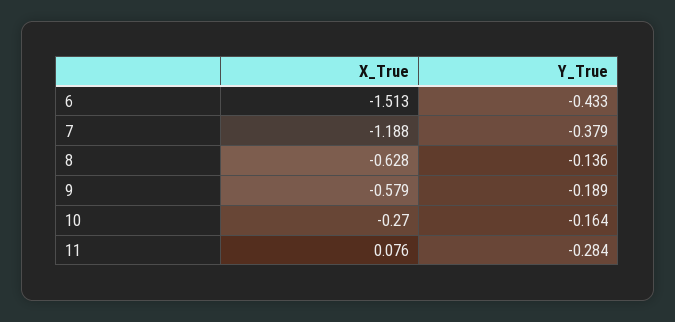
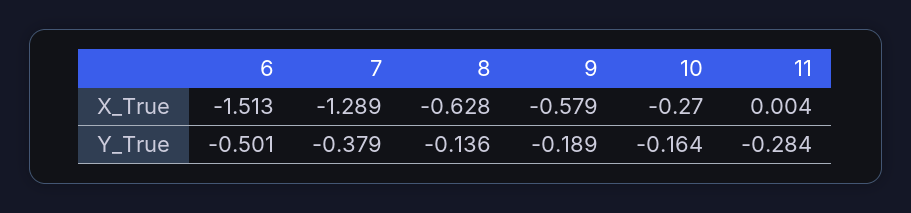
  {
    "X_True": {
      "6": -1.513,
-     "7": -1.188,
+     "7": -1.289,
      "8": -0.628,
      "9": -0.579,
      "10": -0.27,
-     "11": 0.076
+     "11": 0.004
    },
    "Y_True": {
-     "6": -0.433,
+     "6": -0.501,
      "7": -0.379,
      "8": -0.136,
      "9": -0.189,
      "10": -0.164,
      "11": -0.284
    }
  }

